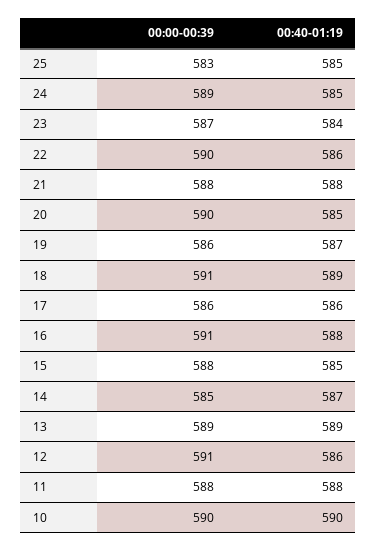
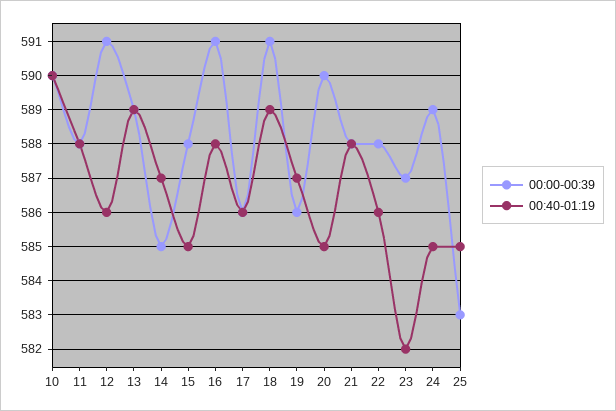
  {
    "00:00-00:39": {
      "25": 583,
      "24": 589,
      "23": 587,
-     "22": 590,
+     "22": 588,
      "21": 588,
      "20": 590,
      "19": 586,
      "18": 591,
      "17": 586,
      "16": 591,
      "15": 588,
      "14": 585,
      "13": 589,
      "12": 591,
      "11": 588,
      "10": 590
    },
    "00:40-01:19": {
      "25": 585,
      "24": 585,
-     "23": 584,
+     "23": 582,
      "22": 586,
      "21": 588,
      "20": 585,
      "19": 587,
      "18": 589,
      "17": 586,
      "16": 588,
      "15": 585,
      "14": 587,
      "13": 589,
      "12": 586,
      "11": 588,
      "10": 590
    }
  }

